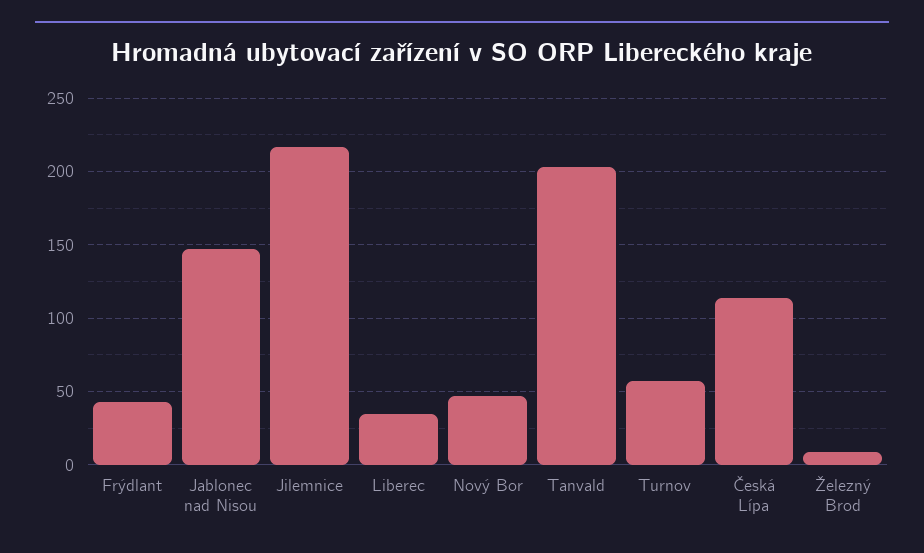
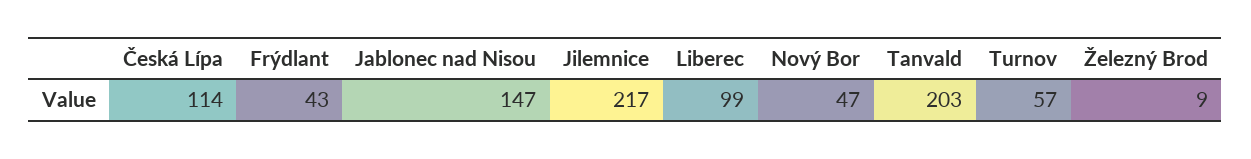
  {
    "Frýdlant": 43,
    "Jablonec nad Nisou": 147,
    "Jilemnice": 217,
-   "Liberec": 35,
+   "Liberec": 99,
    "Nový Bor": 47,
    "Tanvald": 203,
    "Turnov": 57,
    "Česká Lípa": 114,
    "Železný Brod": 9
  }

